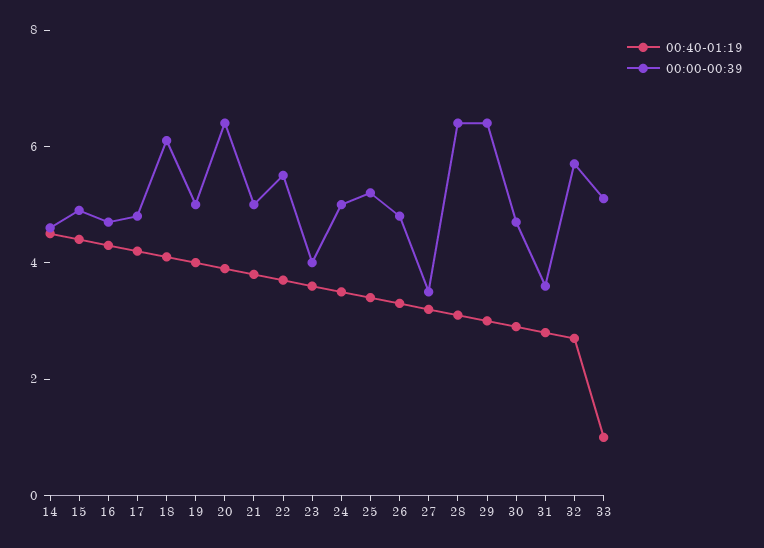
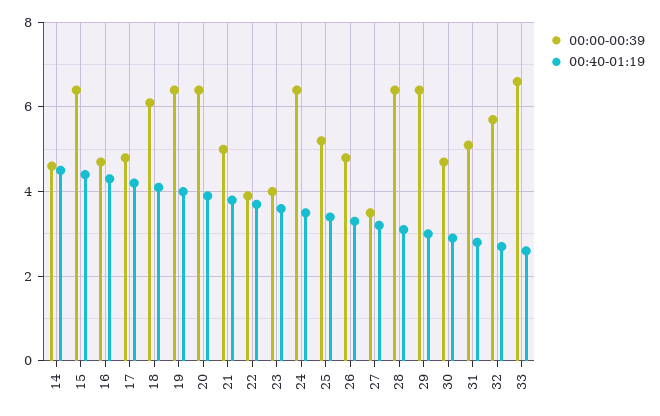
  {
    "00:40-01:19": {
      "14": 4.5,
      "15": 4.5,
      "16": 4.5,
      "17": 4,
      "18": 4,
      "19": 4,
      "20": 4,
      "21": 4,
      "22": 3.5,
      "23": 3.5,
      "24": 3.5,
      "25": 3.5,
      "26": 3.5,
      "27": 3,
      "28": 3,
      "29": 3,
      "30": 3,
      "31": 3,
      "32": 2.5,
-     "33": 1
+     "33": 2.5
    },
    "00:00-00:39": {
      "14": 4.5,
-     "15": 5,
+     "15": 6.5,
      "16": 4.5,
      "17": 5,
      "18": 6,
-     "19": 5,
+     "19": 6.5,
      "20": 6.5,
      "21": 5,
-     "22": 5.5,
+     "22": 4,
      "23": 4,
-     "24": 5,
+     "24": 6.5,
      "25": 5,
      "26": 5,
      "27": 3.5,
      "28": 6.5,
      "29": 6.5,
      "30": 4.5,
-     "31": 3.5,
+     "31": 5,
      "32": 5.5,
-     "33": 5
+     "33": 6.5
    }
  }

